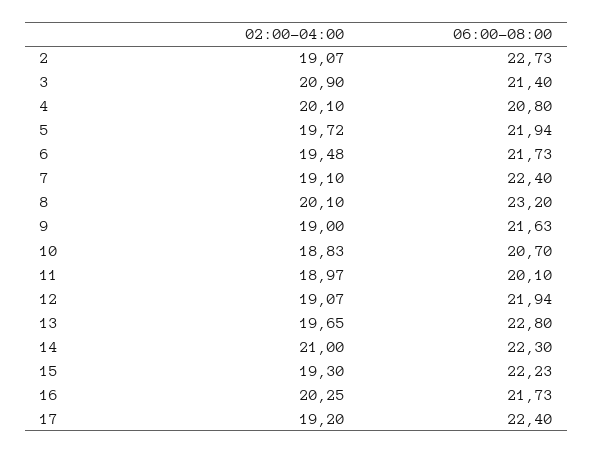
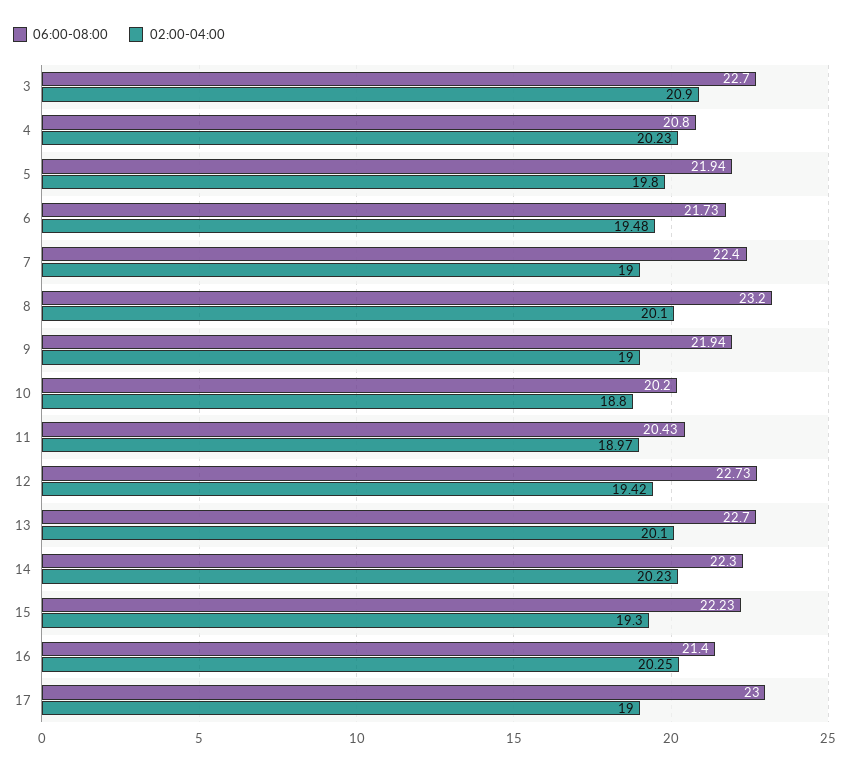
  {
    "02:00-04:00": {
-     "2": 19.07,
      "3": 20.9,
-     "4": 20.1,
+     "4": 20.23,
-     "5": 19.72,
+     "5": 19.8,
      "6": 19.48,
-     "7": 19.1,
+     "7": 19,
      "8": 20.1,
      "9": 19,
-     "10": 18.83,
+     "10": 18.8,
      "11": 18.97,
-     "12": 19.07,
+     "12": 19.42,
-     "13": 19.65,
+     "13": 20.1,
-     "14": 21,
+     "14": 20.23,
      "15": 19.3,
      "16": 20.25,
-     "17": 19.2
+     "17": 19
    },
    "06:00-08:00": {
-     "2": 22.73,
-     "3": 21.4,
+     "3": 22.7,
      "4": 20.8,
      "5": 21.94,
      "6": 21.73,
      "7": 22.4,
      "8": 23.2,
-     "9": 21.63,
+     "9": 21.94,
-     "10": 20.7,
+     "10": 20.2,
-     "11": 20.1,
+     "11": 20.43,
-     "12": 21.94,
+     "12": 22.73,
-     "13": 22.8,
+     "13": 22.7,
      "14": 22.3,
      "15": 22.23,
-     "16": 21.73,
+     "16": 21.4,
-     "17": 22.4
+     "17": 23
    }
  }

